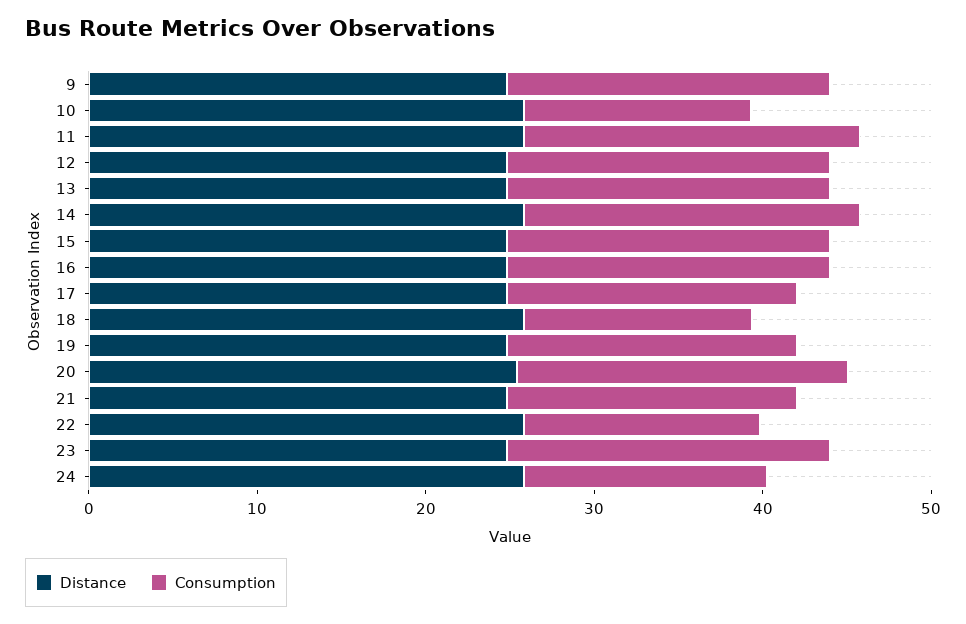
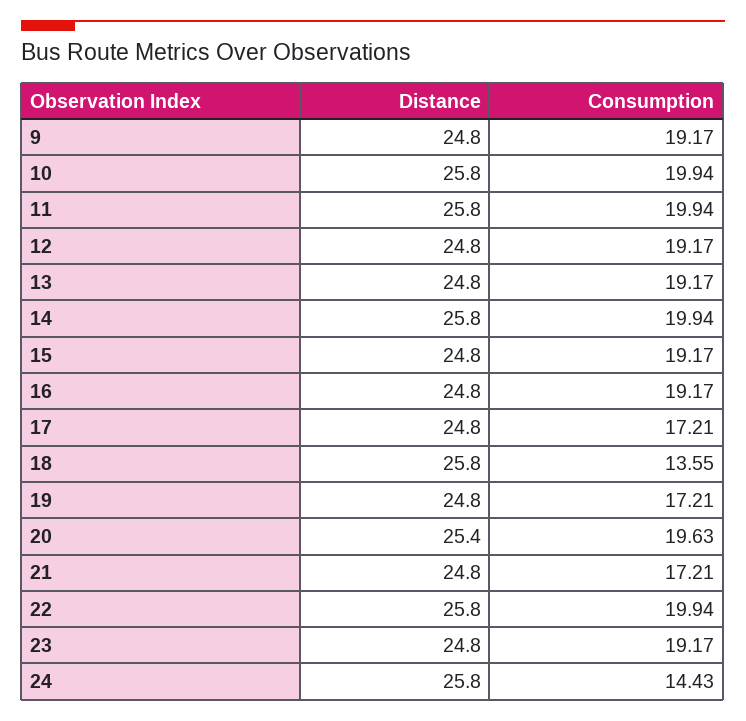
  {
    "Distance": {
      "9": 24.8,
      "10": 25.8,
      "11": 25.8,
      "12": 24.8,
      "13": 24.8,
      "14": 25.8,
      "15": 24.8,
      "16": 24.8,
      "17": 24.8,
      "18": 25.8,
      "19": 24.8,
      "20": 25.4,
      "21": 24.8,
      "22": 25.8,
      "23": 24.8,
      "24": 25.8
    },
    "Consumption": {
      "9": 19.17,
-     "10": 14,
+     "10": 19.94,
      "11": 19.94,
      "12": 19.17,
      "13": 19.17,
      "14": 19.94,
      "15": 19.17,
      "16": 19.17,
      "17": 17.21,
      "18": 13.55,
      "19": 17.21,
      "20": 19.63,
      "21": 17.21,
-     "22": 14,
+     "22": 19.94,
      "23": 19.17,
      "24": 14.43
    }
  }

